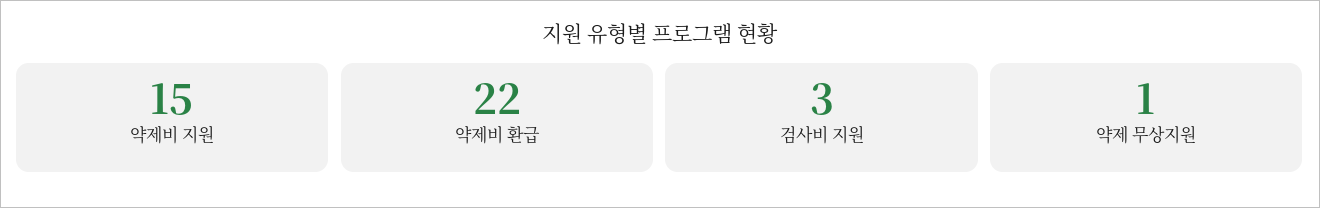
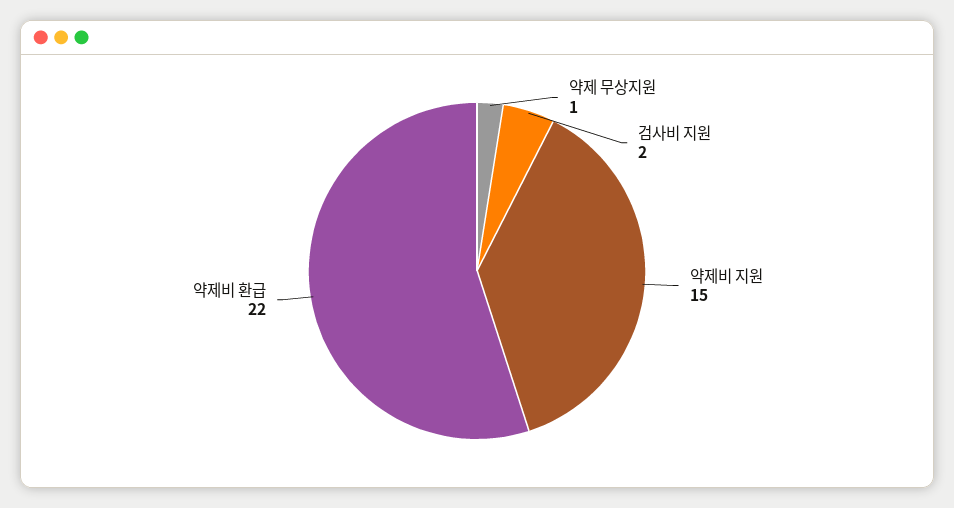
  {
    "약제비 지원": 15,
    "약제비 환급": 22,
-   "검사비 지원": 3,
+   "검사비 지원": 2,
    "약제 무상지원": 1
  }

